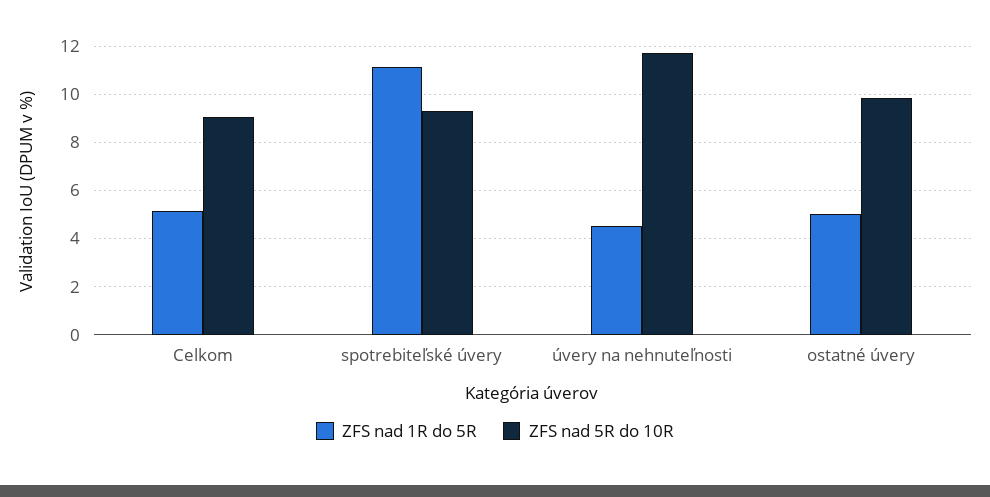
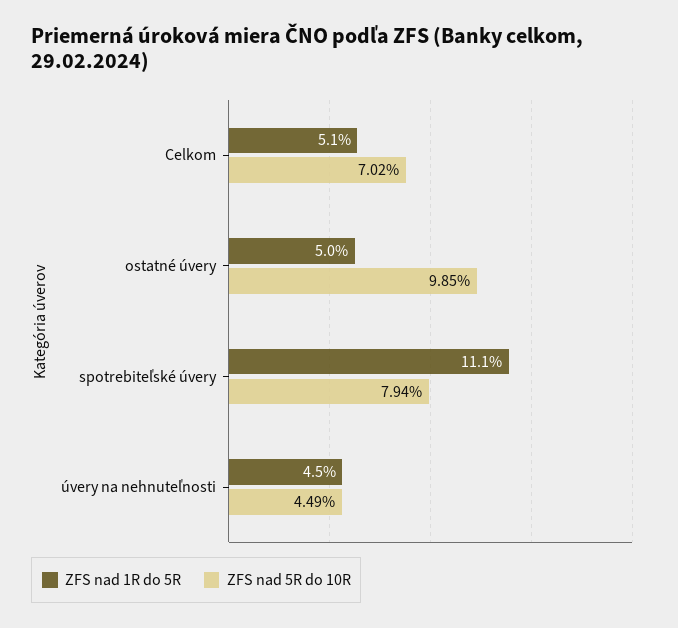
  {
    "ZFS nad 1R do 5R": {
      "Celkom": 5.1,
      "spotrebiteľské úvery": 11.1,
      "úvery na nehnuteľnosti": 4.5,
      "ostatné úvery": 5
    },
    "ZFS nad 5R do 10R": {
-     "Celkom": 9,
+     "Celkom": 7.02,
-     "spotrebiteľské úvery": 9.25,
+     "spotrebiteľské úvery": 7.94,
-     "úvery na nehnuteľnosti": 11.75,
+     "úvery na nehnuteľnosti": 4.49,
      "ostatné úvery": 9.85
    }
  }

